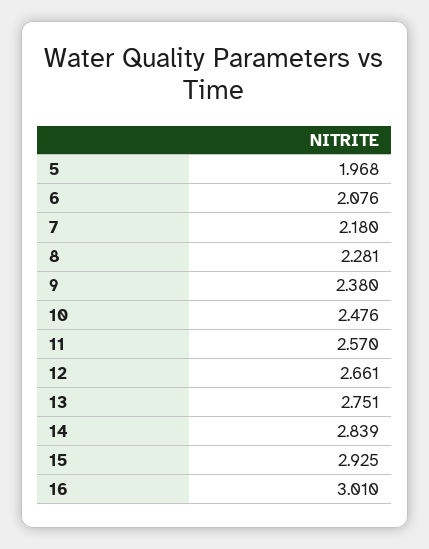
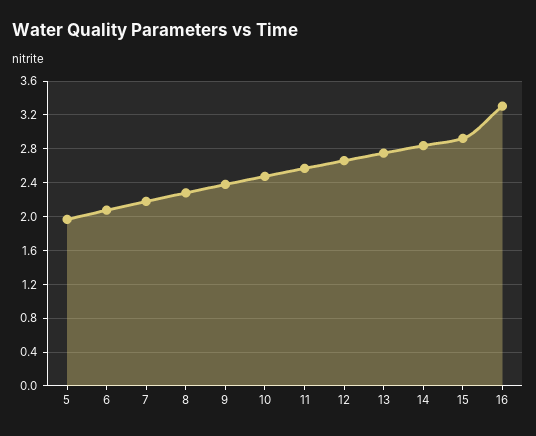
  {
    "5": 1.968,
    "6": 2.076,
    "7": 2.18,
    "8": 2.281,
    "9": 2.38,
    "10": 2.476,
    "11": 2.57,
    "12": 2.661,
    "13": 2.751,
    "14": 2.839,
    "15": 2.925,
-   "16": 3.01
+   "16": 3.3
  }

